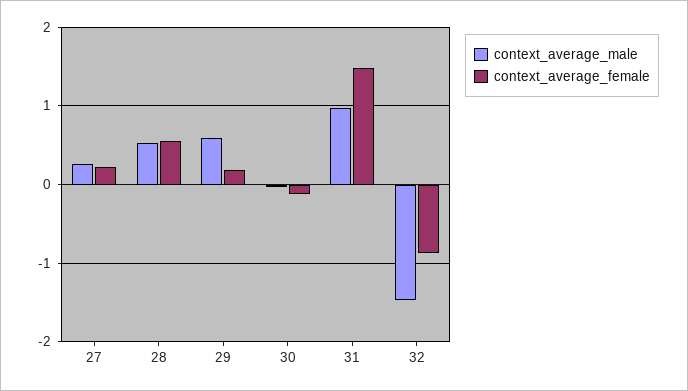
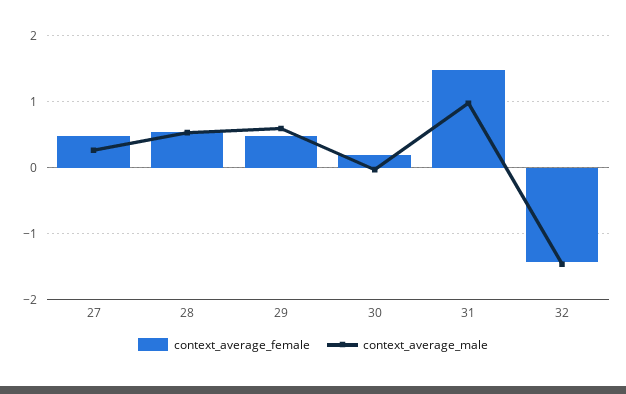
  {
    "context_average_male": {
      "27": 0.3,
      "28": 0.5,
      "29": 0.6,
      "30": 0,
      "31": 1,
      "32": -1.5
    },
    "context_average_female": {
-     "27": 0.2,
+     "27": 0.5,
      "28": 0.5,
-     "29": 0.2,
+     "29": 0.5,
-     "30": -0.1,
+     "30": 0.2,
      "31": 1.5,
-     "32": -0.9
+     "32": -1.4
    }
  }

